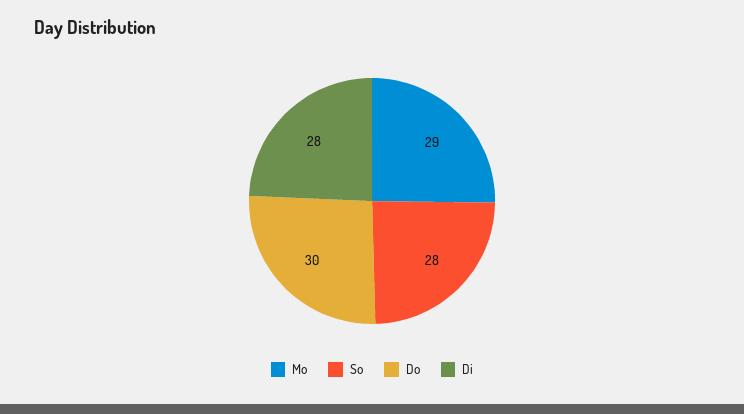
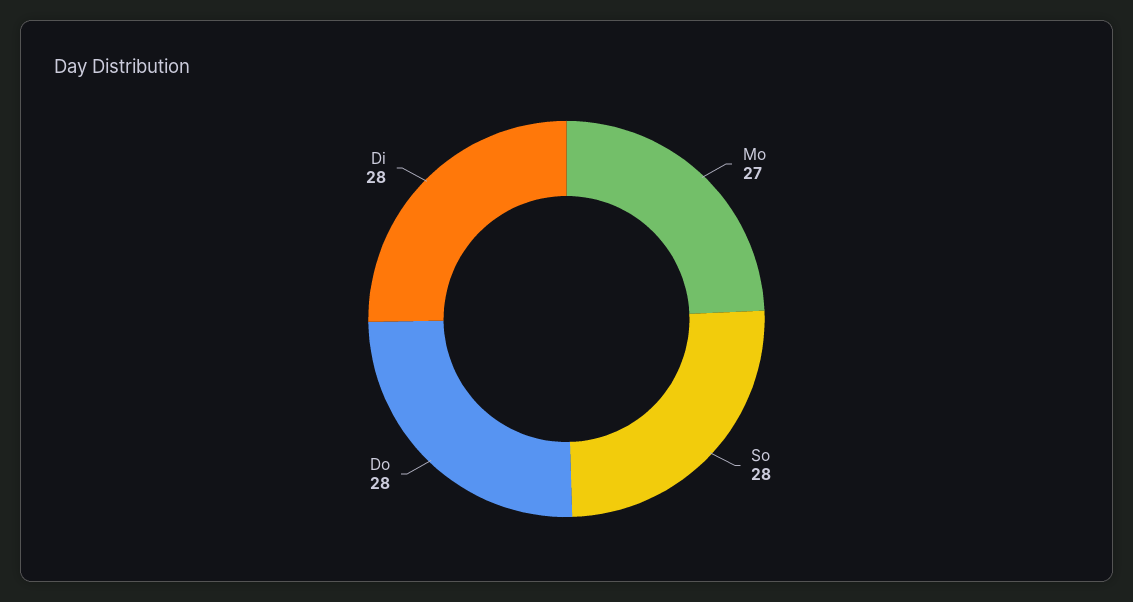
  {
-   "Mo": 29,
+   "Mo": 27,
    "So": 28,
-   "Do": 30,
+   "Do": 28,
    "Di": 28
  }

